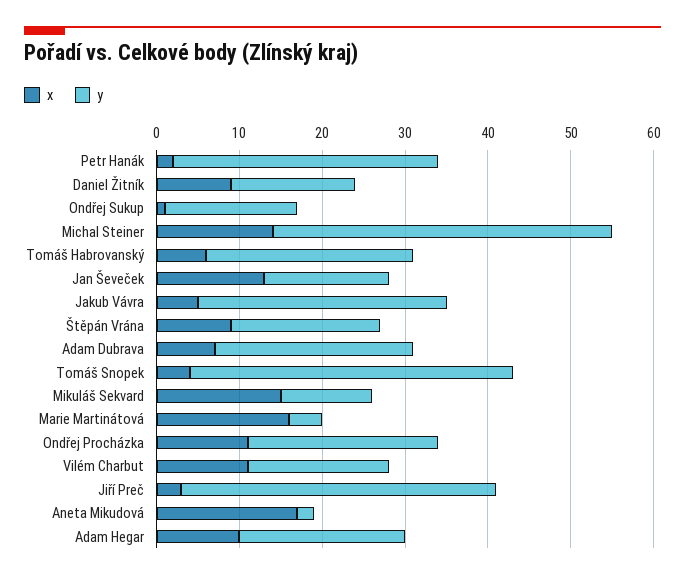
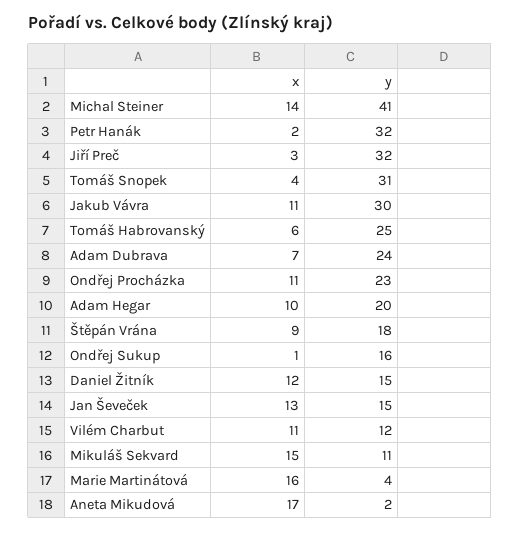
  {
    "x": {
      "Petr Hanák": 2,
-     "Daniel Žitník": 9,
+     "Daniel Žitník": 12,
      "Ondřej Sukup": 1,
      "Michal Steiner": 14,
      "Tomáš Habrovanský": 6,
      "Jan Ševeček": 13,
-     "Jakub Vávra": 5,
+     "Jakub Vávra": 11,
      "Štěpán Vrána": 9,
      "Adam Dubrava": 7,
      "Tomáš Snopek": 4,
      "Mikuláš Sekvard": 15,
      "Marie Martinátová": 16,
      "Ondřej Procházka": 11,
      "Vilém Charbut": 11,
      "Jiří Preč": 3,
      "Aneta Mikudová": 17,
      "Adam Hegar": 10
    },
    "y": {
      "Petr Hanák": 32,
      "Daniel Žitník": 15,
      "Ondřej Sukup": 16,
      "Michal Steiner": 41,
      "Tomáš Habrovanský": 25,
      "Jan Ševeček": 15,
      "Jakub Vávra": 30,
      "Štěpán Vrána": 18,
      "Adam Dubrava": 24,
-     "Tomáš Snopek": 39,
+     "Tomáš Snopek": 31,
      "Mikuláš Sekvard": 11,
      "Marie Martinátová": 4,
      "Ondřej Procházka": 23,
-     "Vilém Charbut": 17,
+     "Vilém Charbut": 12,
-     "Jiří Preč": 38,
+     "Jiří Preč": 32,
      "Aneta Mikudová": 2,
      "Adam Hegar": 20
    }
  }

